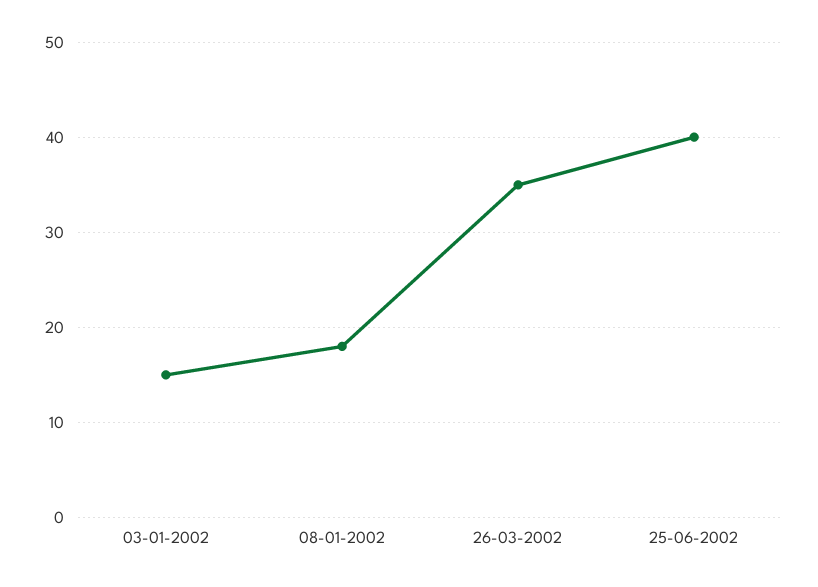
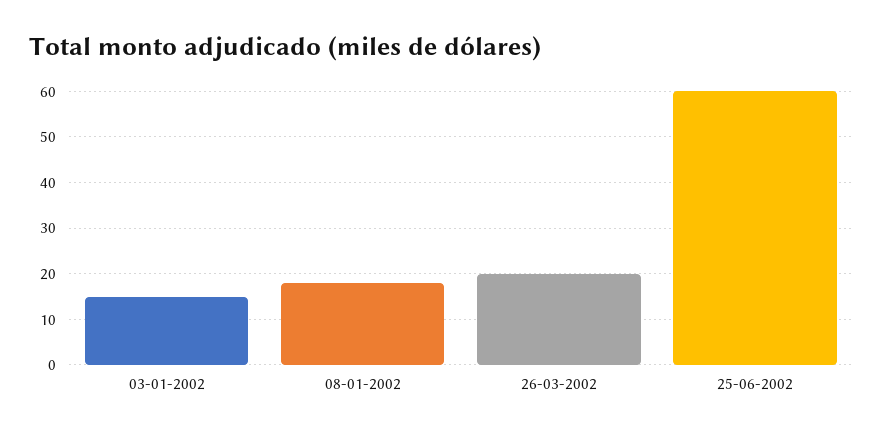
  {
    "03-01-2002": 15,
    "08-01-2002": 18,
-   "26-03-2002": 35,
+   "26-03-2002": 20,
-   "25-06-2002": 40
+   "25-06-2002": 60
  }

